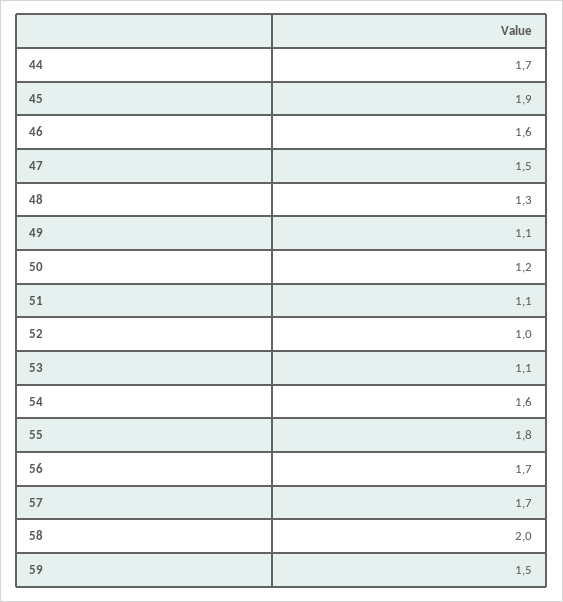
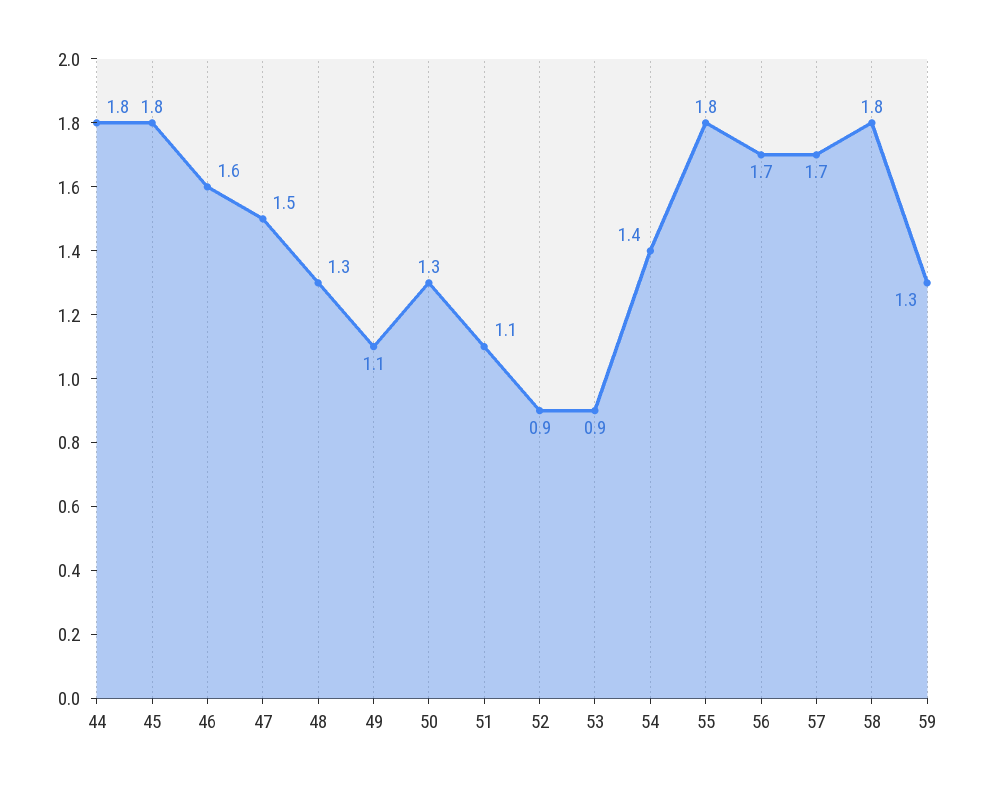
  {
-   "44": 1.7,
+   "44": 1.8,
-   "45": 1.9,
+   "45": 1.8,
    "46": 1.6,
    "47": 1.5,
    "48": 1.3,
    "49": 1.1,
-   "50": 1.2,
+   "50": 1.3,
    "51": 1.1,
-   "52": 1,
+   "52": 0.9,
-   "53": 1.1,
+   "53": 0.9,
-   "54": 1.6,
+   "54": 1.4,
    "55": 1.8,
    "56": 1.7,
    "57": 1.7,
-   "58": 2,
+   "58": 1.8,
-   "59": 1.5
+   "59": 1.3
  }

